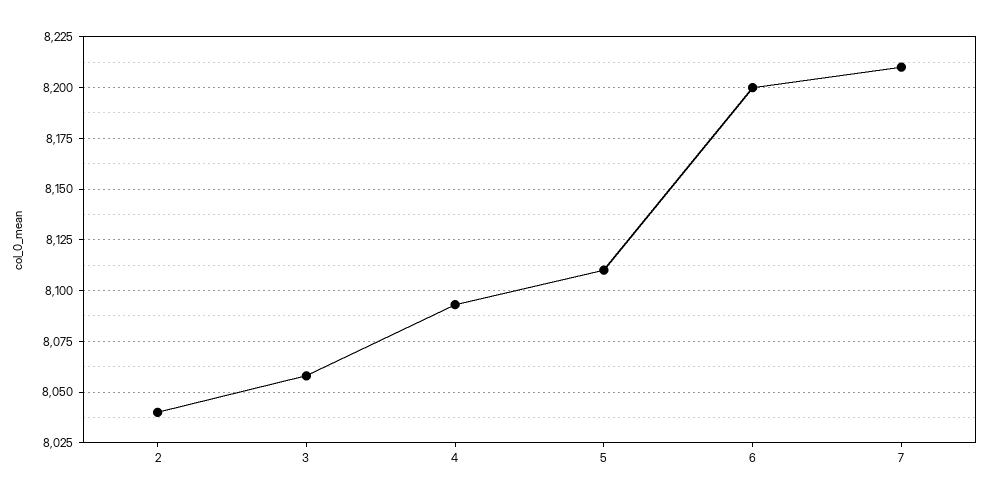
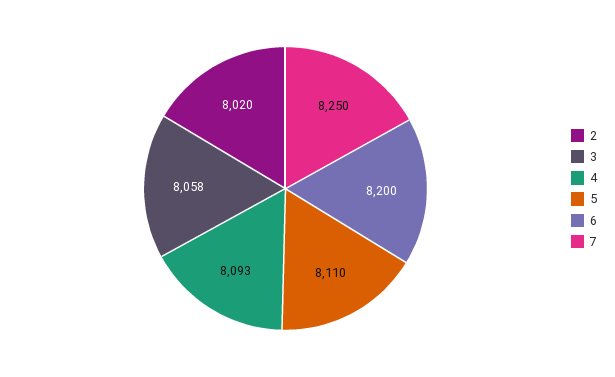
  {
-   "2": 8040,
+   "2": 8020,
    "3": 8058,
    "4": 8093,
    "5": 8110,
    "6": 8200,
-   "7": 8210
+   "7": 8250
  }

